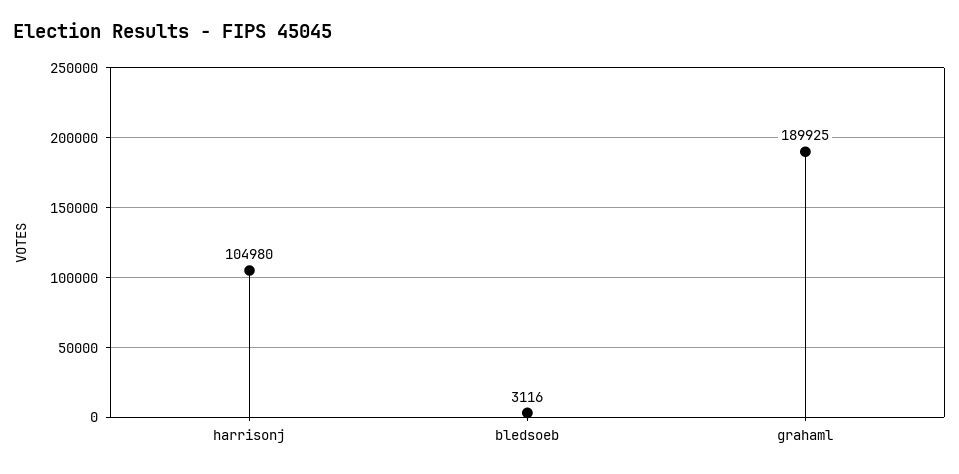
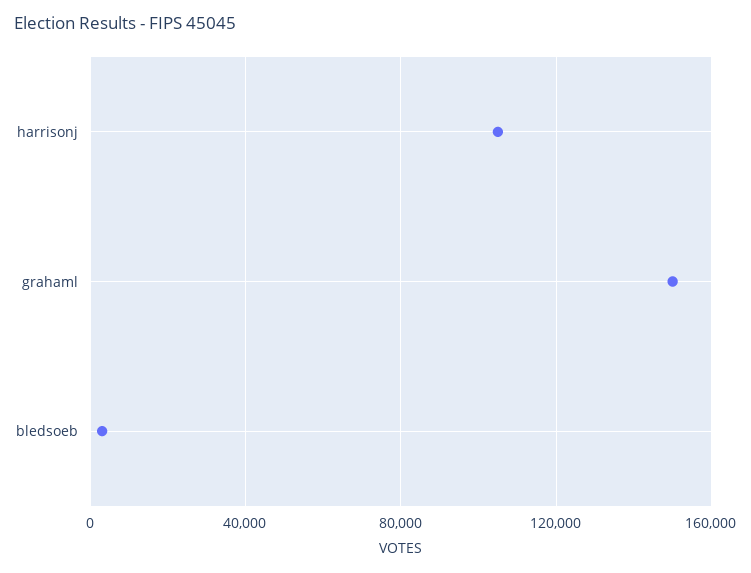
  {
    "harrisonj": 104980,
    "bledsoeb": 3116,
-   "grahaml": 189925
+   "grahaml": 150000
  }

